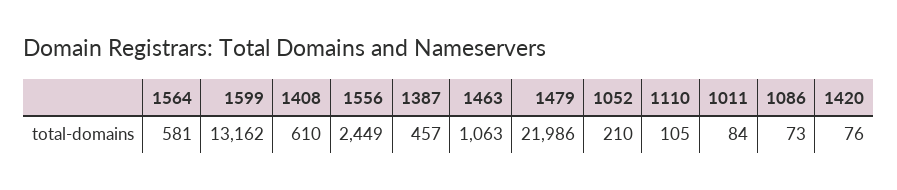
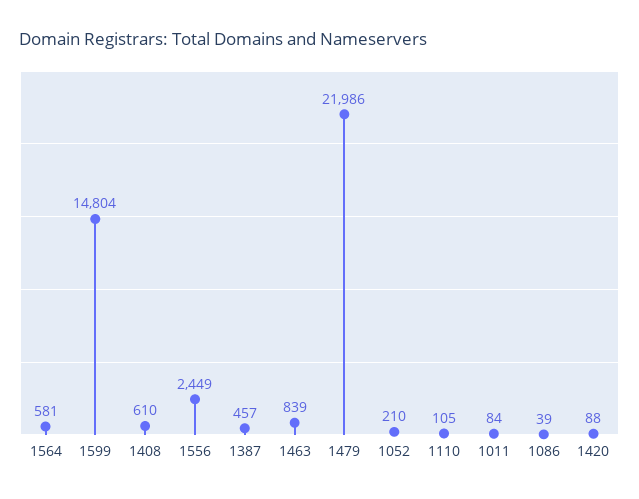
  {
    "1564": 581,
-   "1599": 13162,
+   "1599": 14804,
    "1408": 610,
    "1556": 2449,
    "1387": 457,
-   "1463": 1063,
+   "1463": 839,
    "1479": 21986,
    "1052": 210,
    "1110": 105,
    "1011": 84,
-   "1086": 73,
+   "1086": 39,
-   "1420": 76
+   "1420": 88
  }

